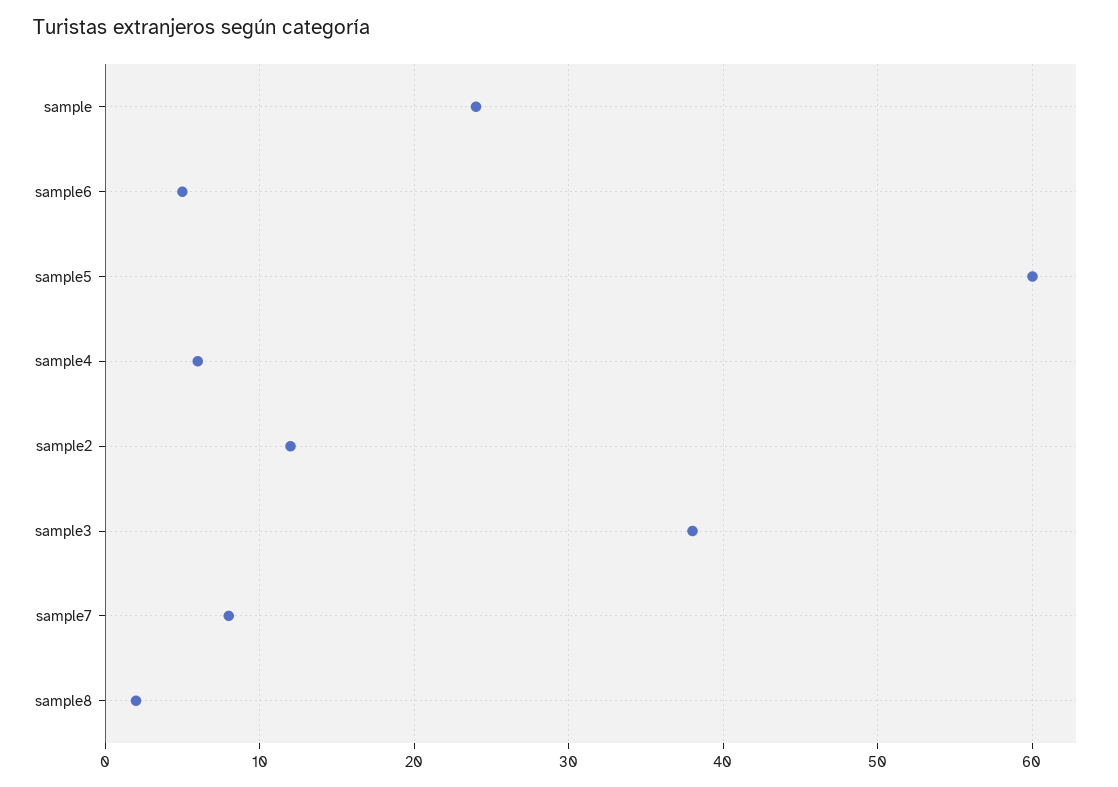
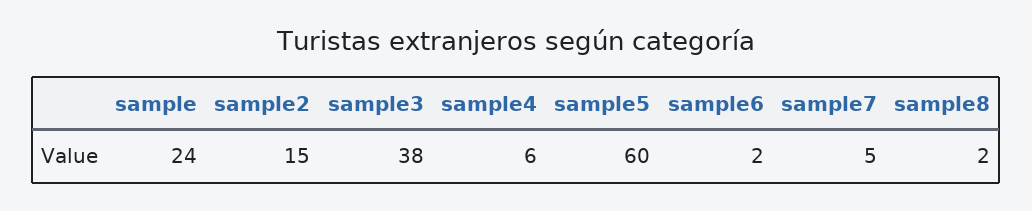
  {
    "sample": 24,
-   "sample6": 5,
+   "sample6": 2,
    "sample5": 60,
    "sample4": 6,
-   "sample2": 12,
+   "sample2": 15,
    "sample3": 38,
-   "sample7": 8,
+   "sample7": 5,
    "sample8": 2
  }

